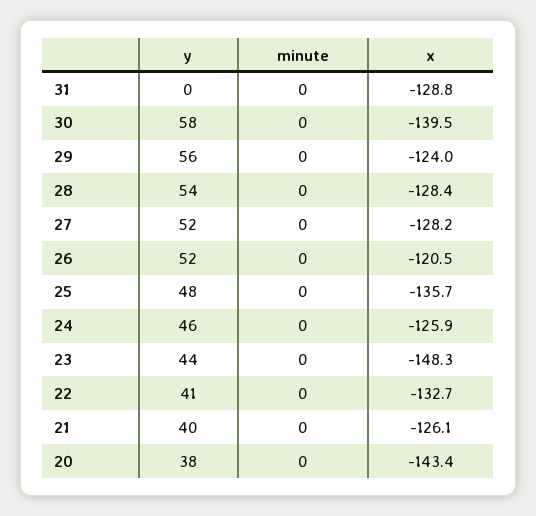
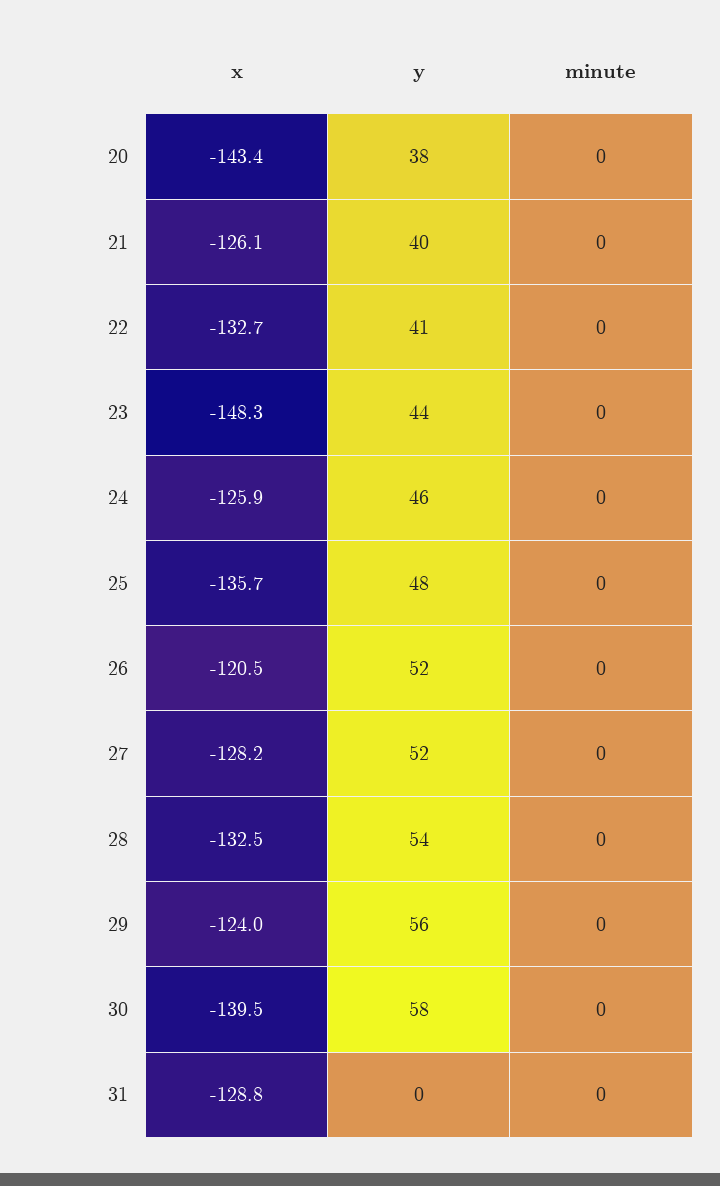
  {
    "y": {
      "31": 0,
      "30": 58,
      "29": 56,
      "28": 54,
      "27": 52,
      "26": 52,
      "25": 48,
      "24": 46,
      "23": 44,
      "22": 41,
      "21": 40,
      "20": 38
    },
    "minute": {
      "31": 0,
      "30": 0,
      "29": 0,
      "28": 0,
      "27": 0,
      "26": 0,
      "25": 0,
      "24": 0,
      "23": 0,
      "22": 0,
      "21": 0,
      "20": 0
    },
    "x": {
      "31": -128.8,
      "30": -139.5,
      "29": -124,
-     "28": -128.4,
+     "28": -132.5,
      "27": -128.2,
      "26": -120.5,
      "25": -135.7,
      "24": -125.9,
      "23": -148.3,
      "22": -132.7,
      "21": -126.1,
      "20": -143.4
    }
  }

